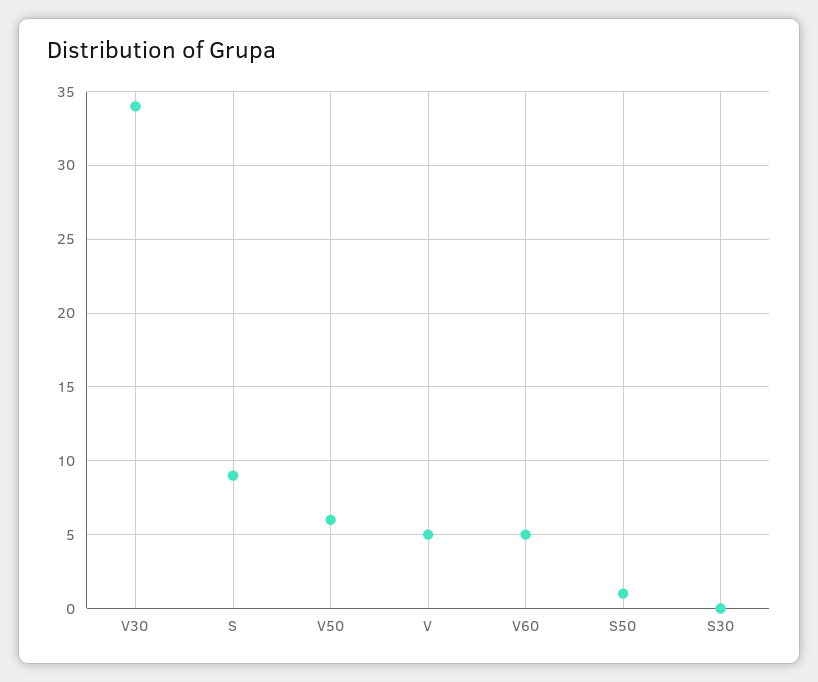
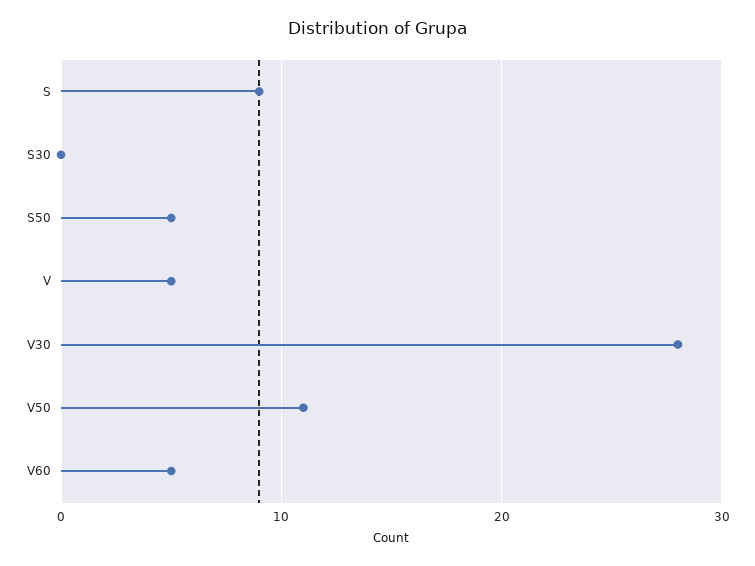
  {
-   "V30": 34,
+   "V30": 28,
    "S": 9,
-   "V50": 6,
+   "V50": 11,
    "V": 5,
    "V60": 5,
-   "S50": 1,
+   "S50": 5,
    "S30": 0
  }

